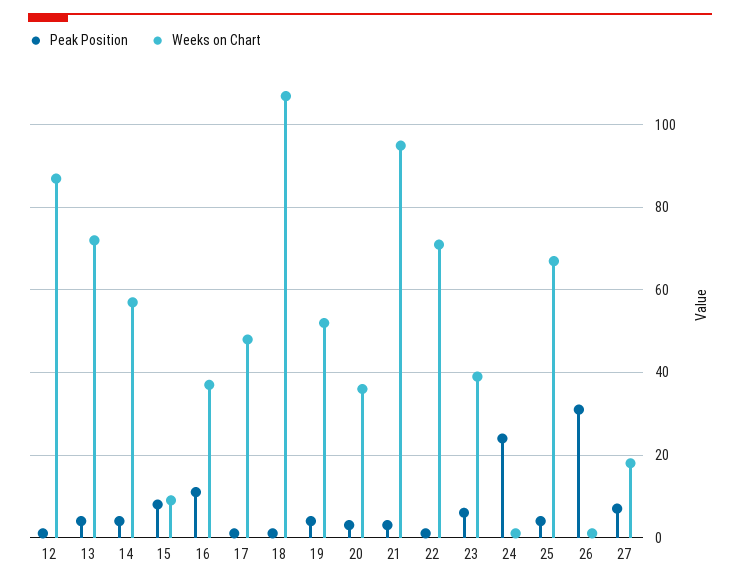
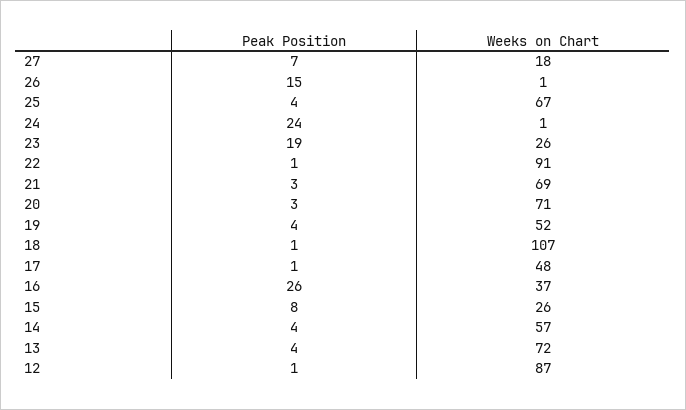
  {
    "Peak Position": {
      "12": 1,
      "13": 4,
      "14": 4,
      "15": 8,
-     "16": 10,
+     "16": 26,
      "17": 1,
      "18": 1,
      "19": 4,
      "20": 3,
      "21": 3,
      "22": 1,
-     "23": 5,
+     "23": 19,
      "24": 24,
      "25": 4,
-     "26": 30,
+     "26": 15,
      "27": 7
    },
    "Weeks on Chart": {
      "12": 87,
      "13": 72,
      "14": 57,
-     "15": 10,
+     "15": 26,
      "16": 37,
      "17": 48,
      "18": 107,
      "19": 52,
-     "20": 35,
+     "20": 71,
-     "21": 95,
+     "21": 69,
-     "22": 70,
+     "22": 91,
-     "23": 40,
+     "23": 26,
      "24": 1,
      "25": 67,
      "26": 1,
      "27": 18
    }
  }

